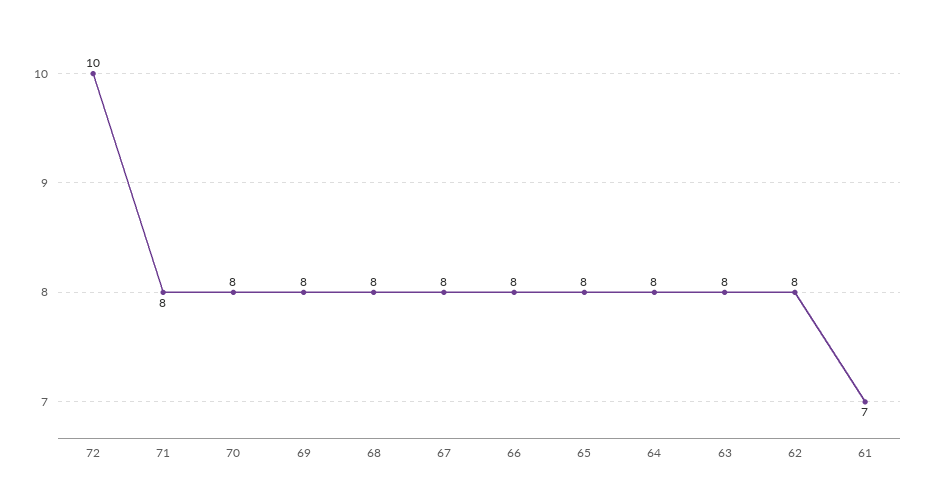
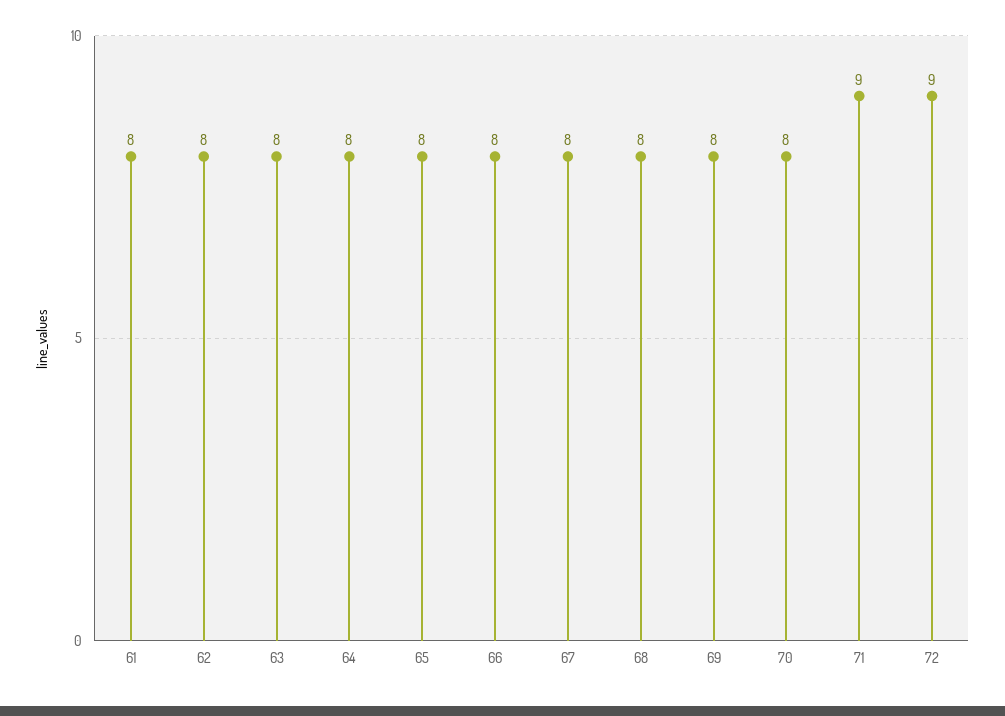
  {
-   "72": 10,
+   "72": 9,
-   "71": 8,
+   "71": 9,
    "70": 8,
    "69": 8,
    "68": 8,
    "67": 8,
    "66": 8,
    "65": 8,
    "64": 8,
    "63": 8,
    "62": 8,
-   "61": 7
+   "61": 8
  }

